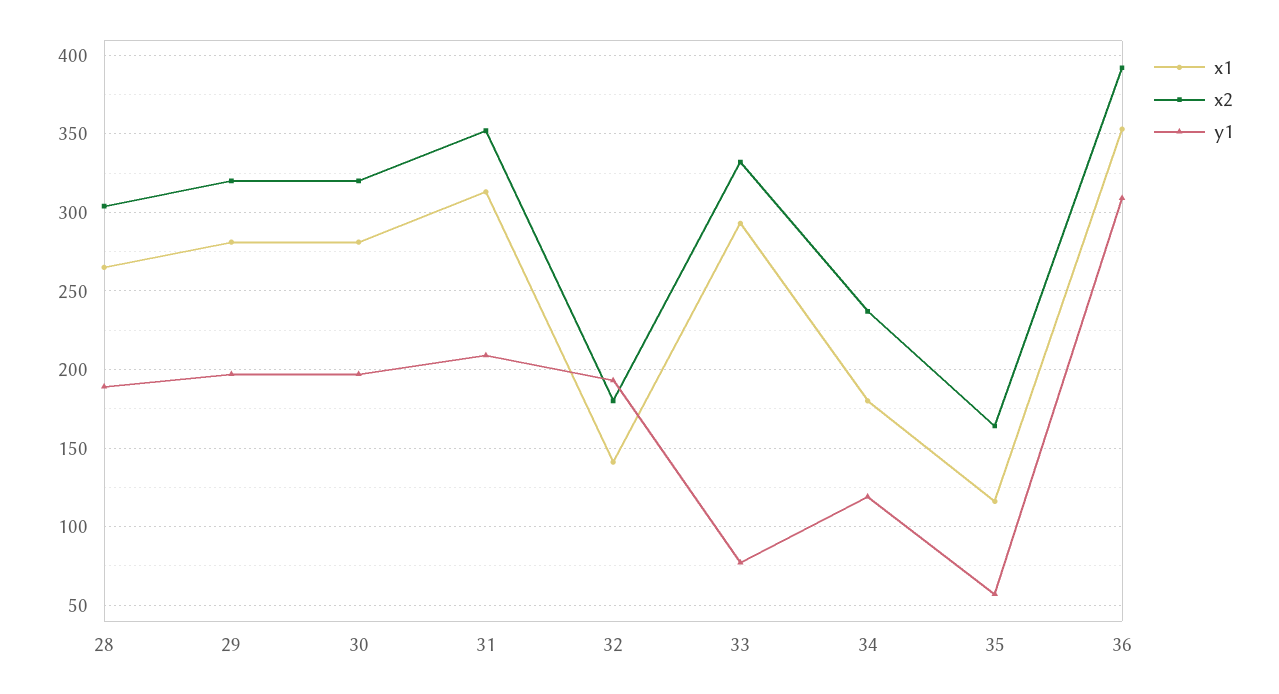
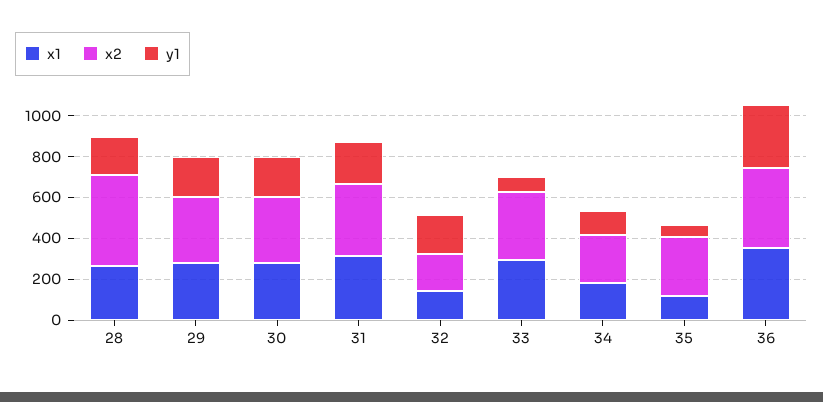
  {
    "x1": {
      "28": 265,
      "29": 280,
      "30": 280,
      "31": 315,
      "32": 140,
      "33": 295,
      "34": 180,
      "35": 115,
      "36": 355
    },
    "x2": {
-     "28": 305,
+     "28": 450,
      "29": 320,
      "30": 320,
      "31": 350,
      "32": 180,
      "33": 330,
      "34": 235,
-     "35": 165,
+     "35": 300,
      "36": 390
    },
    "y1": {
      "28": 190,
      "29": 195,
      "30": 195,
      "31": 210,
      "32": 195,
      "33": 75,
      "34": 120,
      "35": 55,
      "36": 310
    }
  }

